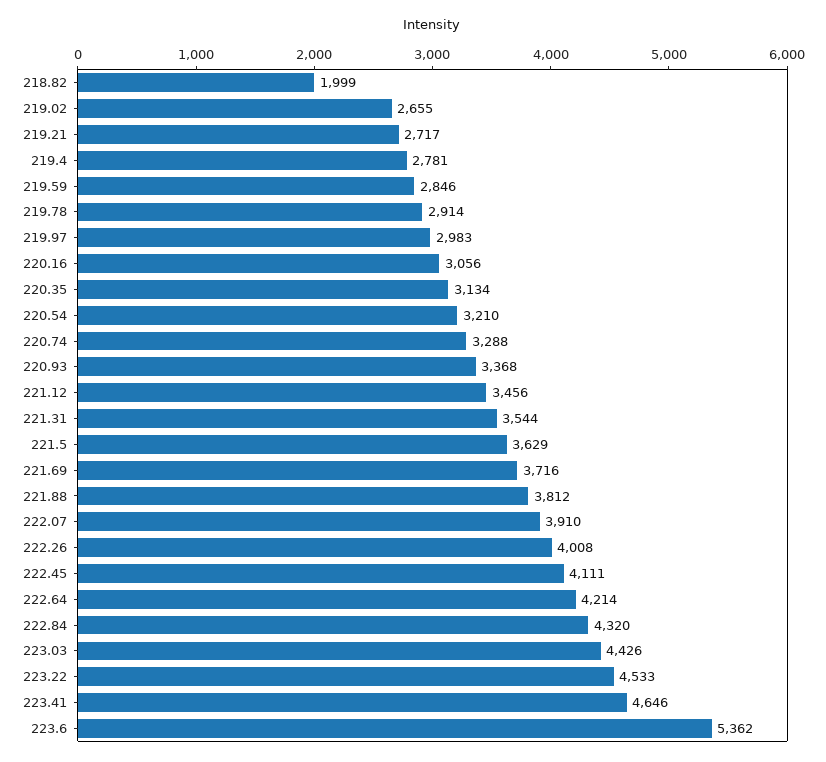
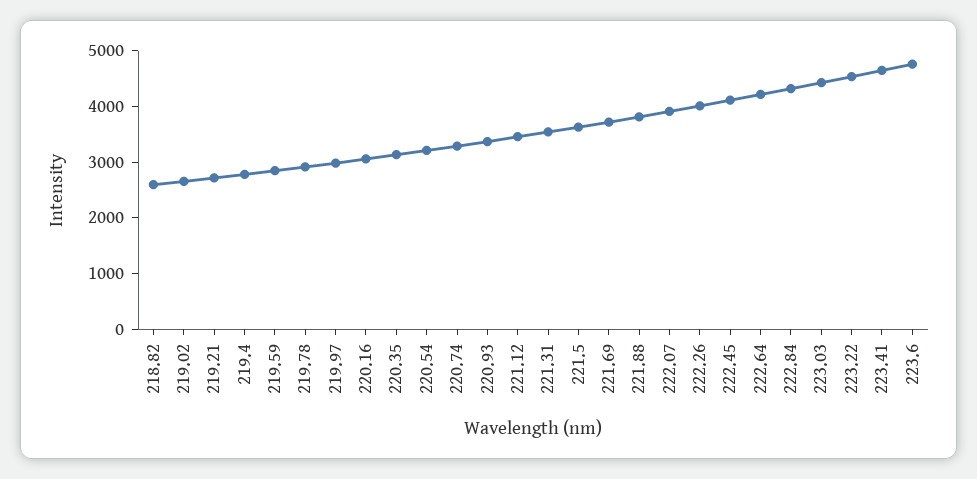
  {
-   "218.82": 1999,
+   "218.82": 2600,
    "219.02": 2655,
    "219.21": 2717,
    "219.4": 2781,
    "219.59": 2846,
    "219.78": 2914,
    "219.97": 2983,
    "220.16": 3056,
    "220.35": 3134,
    "220.54": 3210,
    "220.74": 3288,
    "220.93": 3368,
    "221.12": 3456,
    "221.31": 3544,
    "221.5": 3629,
    "221.69": 3716,
    "221.88": 3812,
    "222.07": 3910,
    "222.26": 4008,
    "222.45": 4111,
    "222.64": 4214,
    "222.84": 4320,
    "223.03": 4426,
    "223.22": 4533,
    "223.41": 4646,
-   "223.6": 5362
+   "223.6": 4800
  }

